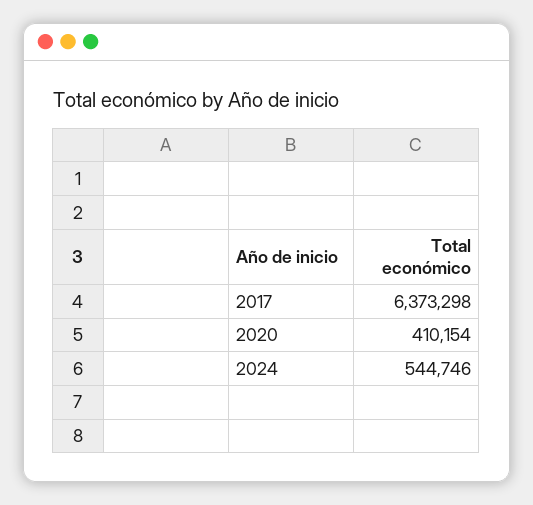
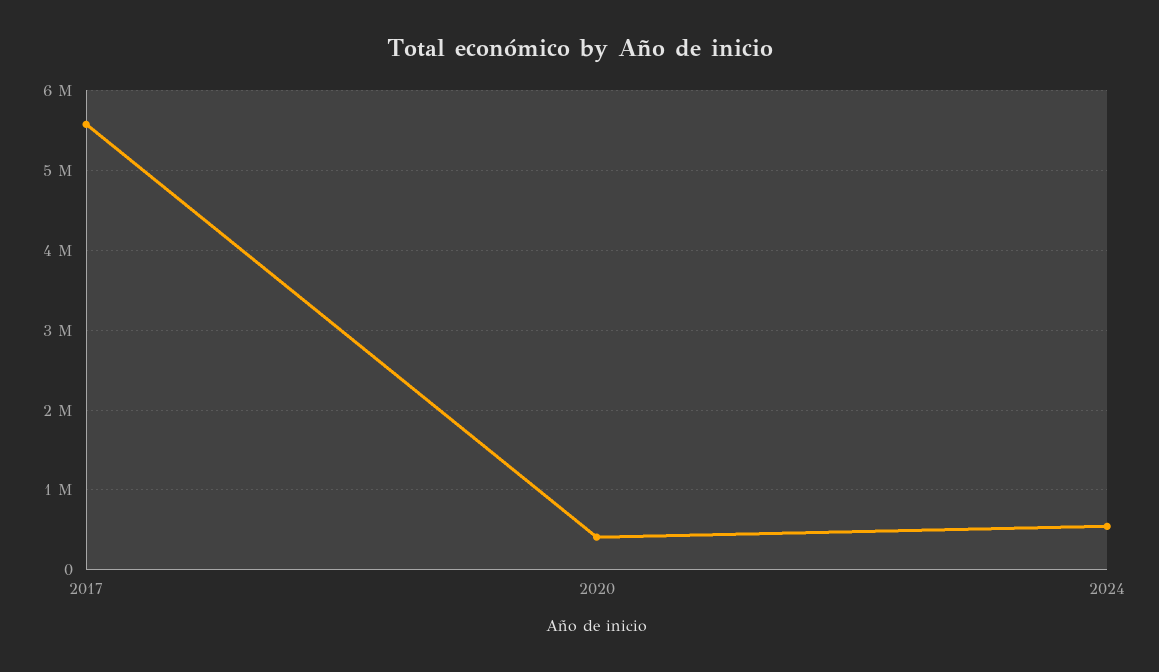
  {
-   "2017": 6373298,
+   "2017": 5600000,
    "2020": 410154,
    "2024": 544746
  }

